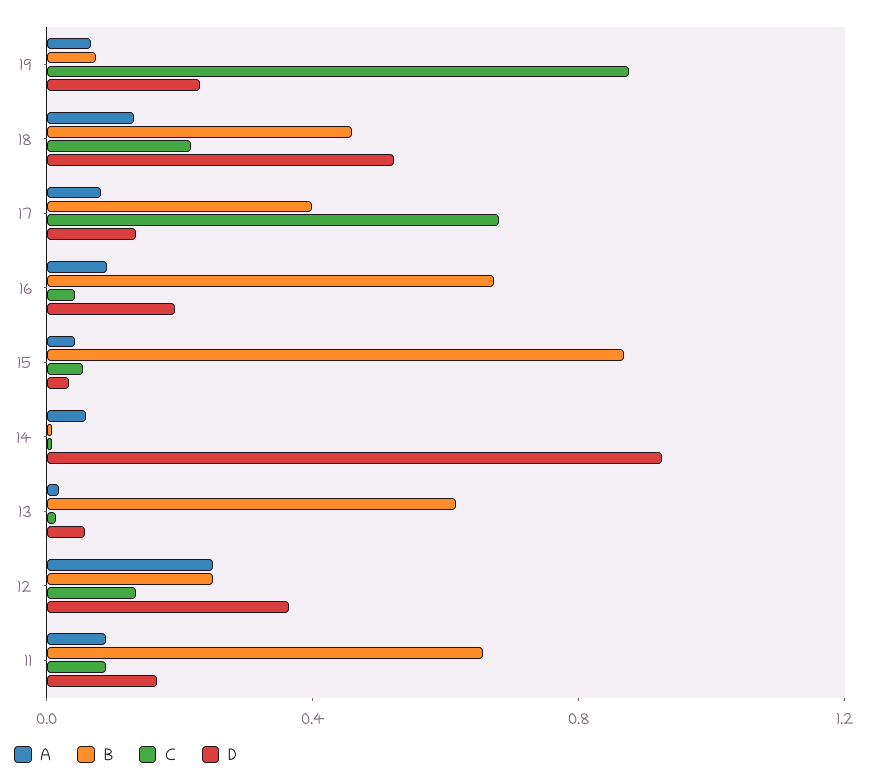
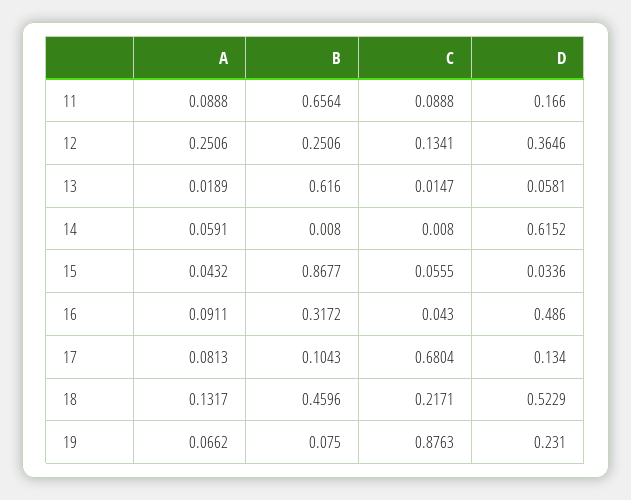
  {
    "A": {
      "19": 0.0662,
      "18": 0.1317,
      "17": 0.0813,
      "16": 0.0911,
      "15": 0.0432,
      "14": 0.0591,
      "13": 0.0189,
      "12": 0.2506,
      "11": 0.0888
    },
    "B": {
      "19": 0.075,
      "18": 0.4596,
-     "17": 0.4,
+     "17": 0.1043,
-     "16": 0.7,
+     "16": 0.3172,
      "15": 0.8677,
      "14": 0.008,
      "13": 0.616,
      "12": 0.2506,
      "11": 0.6564
    },
    "C": {
      "19": 0.8763,
      "18": 0.2171,
      "17": 0.6804,
      "16": 0.043,
      "15": 0.0555,
      "14": 0.008,
      "13": 0.0147,
      "12": 0.1341,
      "11": 0.0888
    },
    "D": {
      "19": 0.231,
      "18": 0.5229,
      "17": 0.134,
-     "16": 0.2,
+     "16": 0.486,
      "15": 0.0336,
-     "14": 0.9,
+     "14": 0.6152,
      "13": 0.0581,
      "12": 0.3646,
      "11": 0.166
    }
  }

